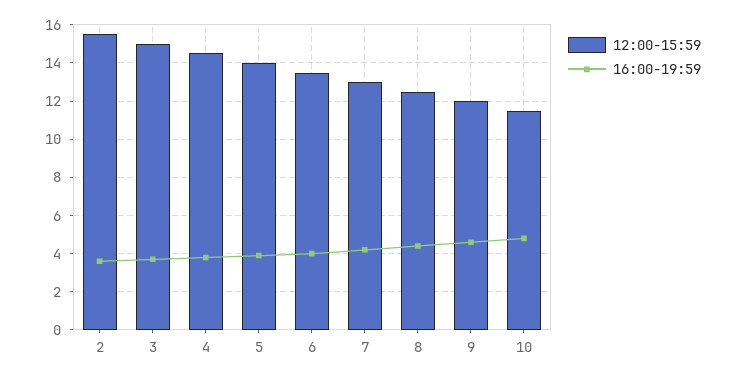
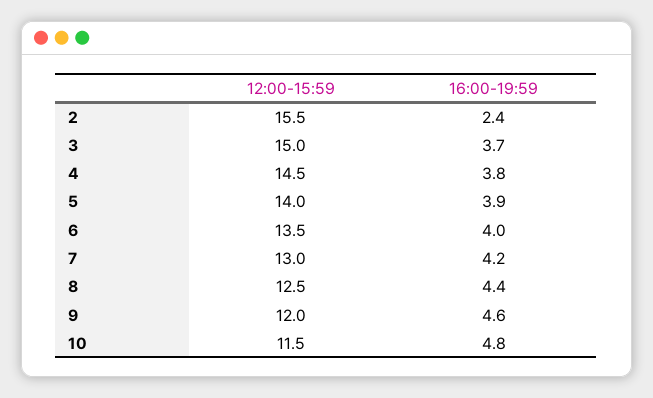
  {
    "12:00-15:59": {
      "2": 15.5,
      "3": 15,
      "4": 14.5,
      "5": 14,
      "6": 13.5,
      "7": 13,
      "8": 12.5,
      "9": 12,
      "10": 11.5
    },
    "16:00-19:59": {
-     "2": 3.5,
+     "2": 2.4,
      "3": 3.7,
      "4": 3.8,
      "5": 3.9,
      "6": 4,
      "7": 4.2,
      "8": 4.4,
      "9": 4.6,
      "10": 4.8
    }
  }

